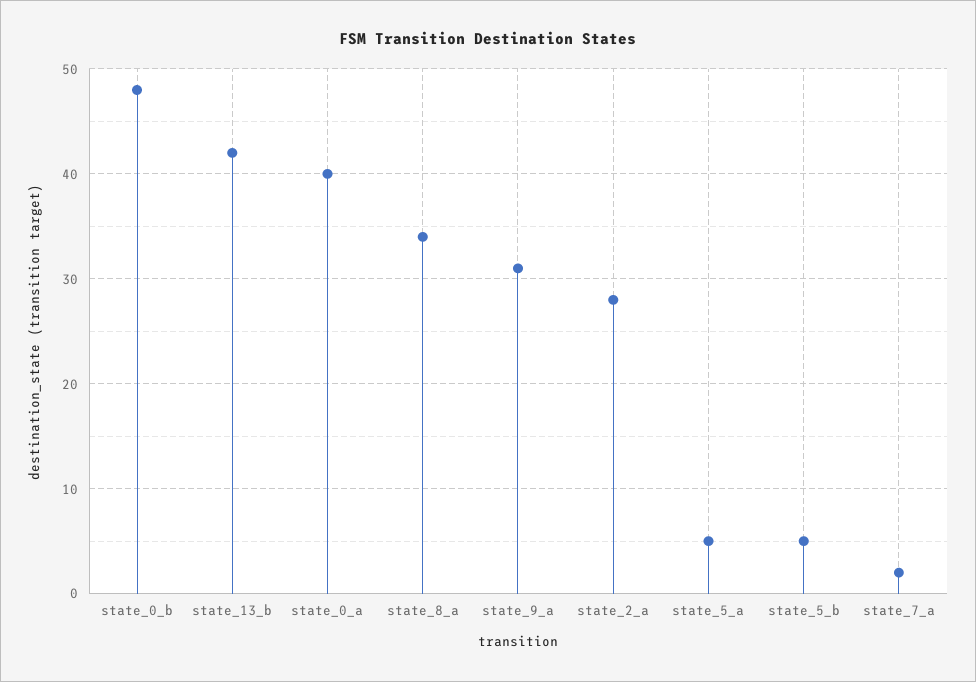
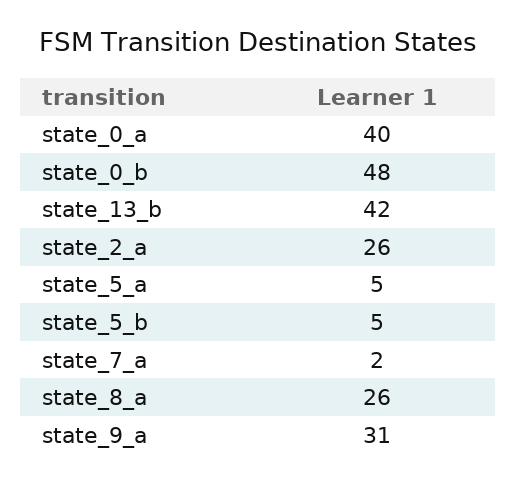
  {
    "state_0_b": 48,
    "state_13_b": 42,
    "state_0_a": 40,
-   "state_8_a": 34,
+   "state_8_a": 26,
    "state_9_a": 31,
-   "state_2_a": 28,
+   "state_2_a": 26,
    "state_5_a": 5,
    "state_5_b": 5,
    "state_7_a": 2
  }

